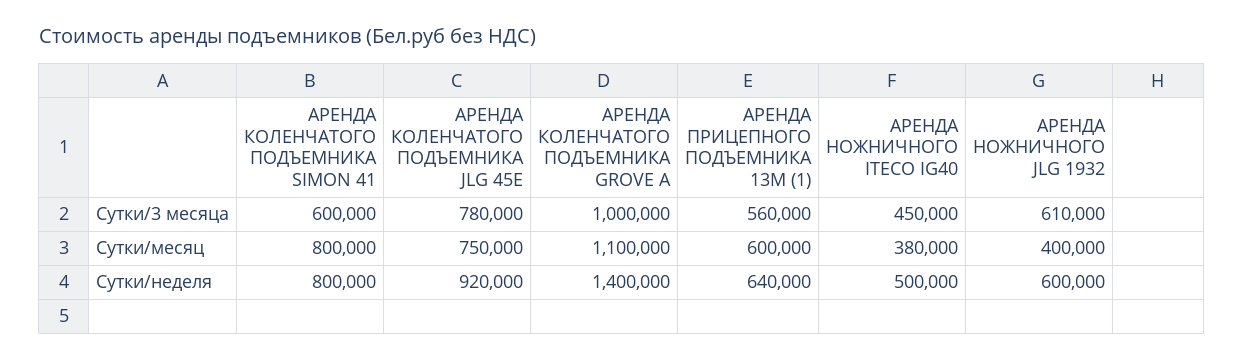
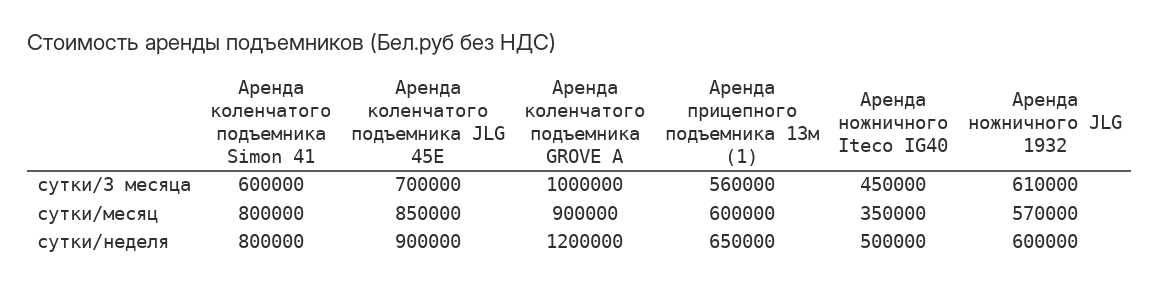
  {
    "АРЕНДА КОЛЕНЧАТОГО ПОДЪЕМНИКА SIMON 41": {
      "Сутки/3 месяца": 600000,
      "Сутки/месяц": 800000,
      "Сутки/неделя": 800000
    },
    "АРЕНДА КОЛЕНЧАТОГО ПОДЪЕМНИКА JLG 45E": {
-     "Сутки/3 месяца": 780000,
+     "Сутки/3 месяца": 700000,
-     "Сутки/месяц": 750000,
+     "Сутки/месяц": 850000,
-     "Сутки/неделя": 920000
+     "Сутки/неделя": 900000
    },
    "АРЕНДА КОЛЕНЧАТОГО ПОДЪЕМНИКА GROVE A": {
      "Сутки/3 месяца": 1000000,
-     "Сутки/месяц": 1100000,
+     "Сутки/месяц": 900000,
-     "Сутки/неделя": 1400000
+     "Сутки/неделя": 1200000
    },
    "АРЕНДА ПРИЦЕПНОГО ПОДЪЕМНИКА 13М (1)": {
      "Сутки/3 месяца": 560000,
      "Сутки/месяц": 600000,
-     "Сутки/неделя": 640000
+     "Сутки/неделя": 650000
    },
    "АРЕНДА НОЖНИЧНОГО ITECO IG40": {
      "Сутки/3 месяца": 450000,
-     "Сутки/месяц": 380000,
+     "Сутки/месяц": 350000,
      "Сутки/неделя": 500000
    },
    "АРЕНДА НОЖНИЧНОГО JLG 1932": {
      "Сутки/3 месяца": 610000,
-     "Сутки/месяц": 400000,
+     "Сутки/месяц": 570000,
      "Сутки/неделя": 600000
    }
  }

